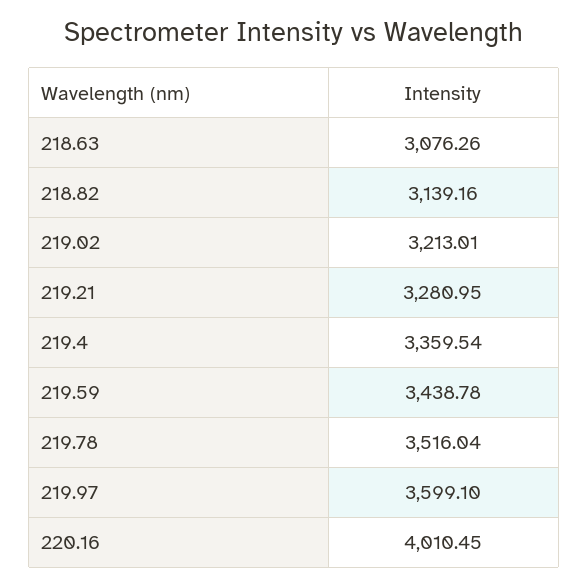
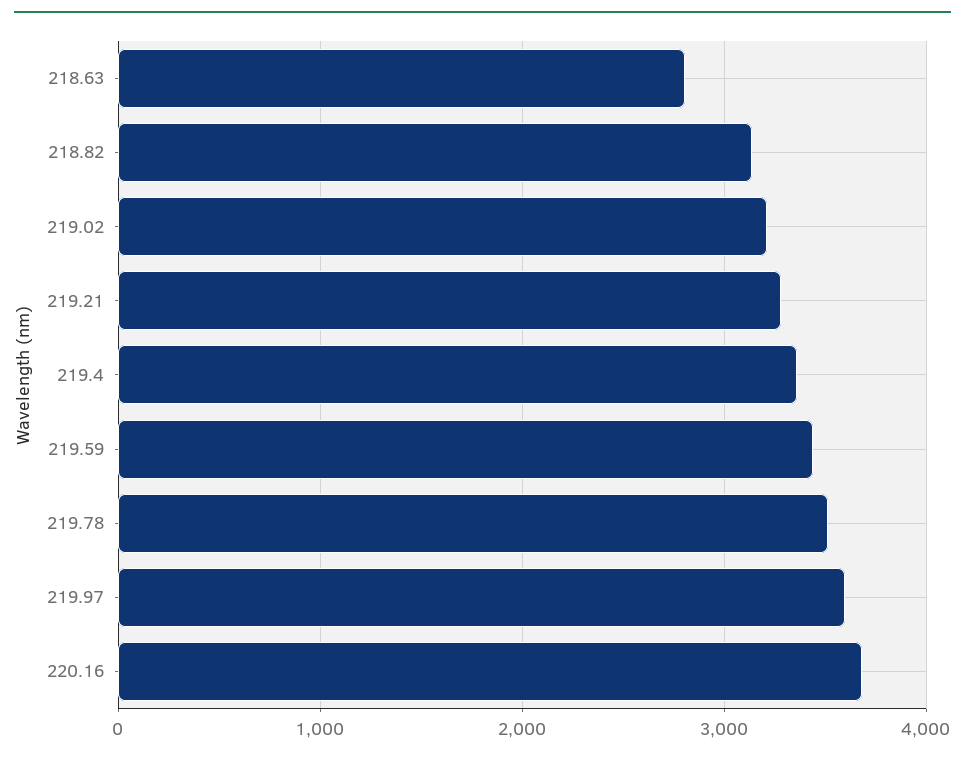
  {
-   "218.63": 3076.26,
+   "218.63": 2800,
    "218.82": 3139.16,
    "219.02": 3213.01,
    "219.21": 3280.95,
    "219.4": 3359.54,
    "219.59": 3438.78,
    "219.78": 3516.04,
    "219.97": 3599.1,
-   "220.16": 4010.45
+   "220.16": 3700
  }

